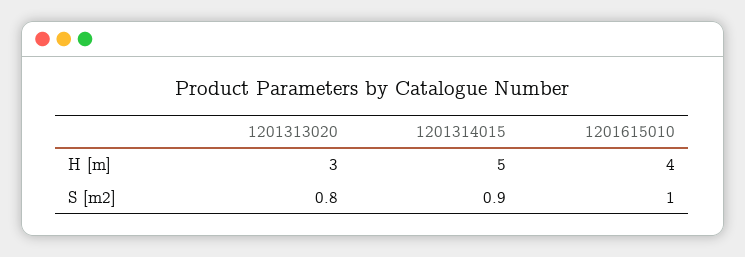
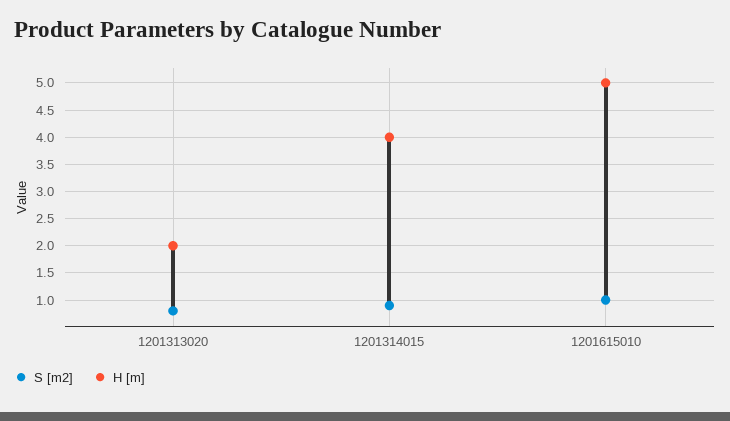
  {
    "H [m]": {
-     "1201313020": 3,
+     "1201313020": 2,
-     "1201314015": 5,
+     "1201314015": 4,
-     "1201615010": 4
+     "1201615010": 5
    },
    "S [m2]": {
      "1201313020": 0.8,
      "1201314015": 0.9,
      "1201615010": 1
    }
  }

